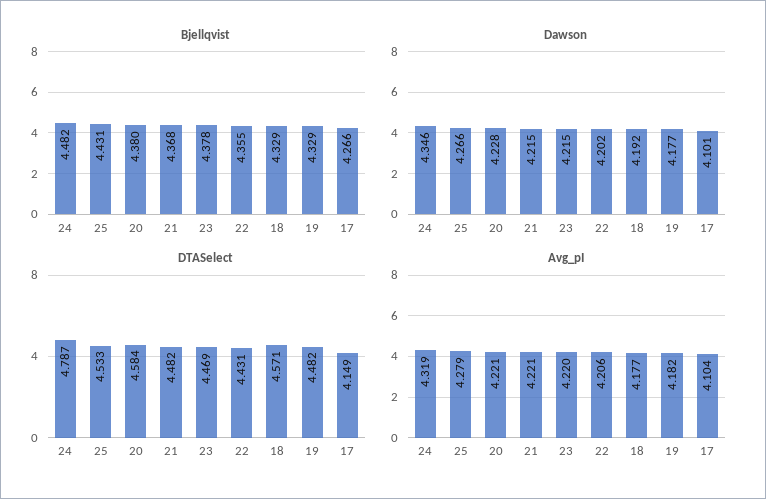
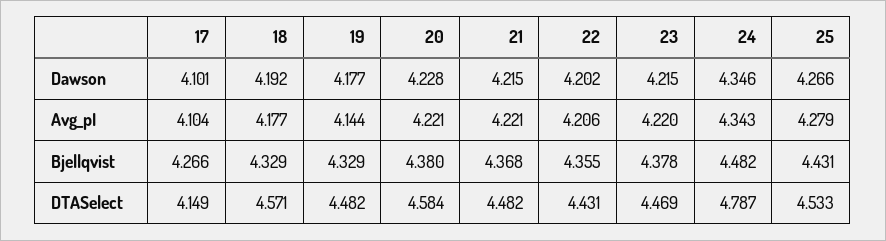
  {
    "Bjellqvist": {
      "24": 4.482,
      "25": 4.431,
      "20": 4.38,
      "21": 4.368,
      "23": 4.378,
      "22": 4.355,
      "18": 4.329,
      "19": 4.329,
      "17": 4.266
    },
    "Dawson": {
      "24": 4.346,
      "25": 4.266,
      "20": 4.228,
      "21": 4.215,
      "23": 4.215,
      "22": 4.202,
      "18": 4.192,
      "19": 4.177,
      "17": 4.101
    },
    "DTASelect": {
      "24": 4.787,
      "25": 4.533,
      "20": 4.584,
      "21": 4.482,
      "23": 4.469,
      "22": 4.431,
      "18": 4.571,
      "19": 4.482,
      "17": 4.149
    },
    "Avg_pI": {
-     "24": 4.319,
+     "24": 4.343,
      "25": 4.279,
      "20": 4.221,
      "21": 4.221,
      "23": 4.22,
      "22": 4.206,
      "18": 4.177,
-     "19": 4.182,
+     "19": 4.144,
      "17": 4.104
    }
  }

